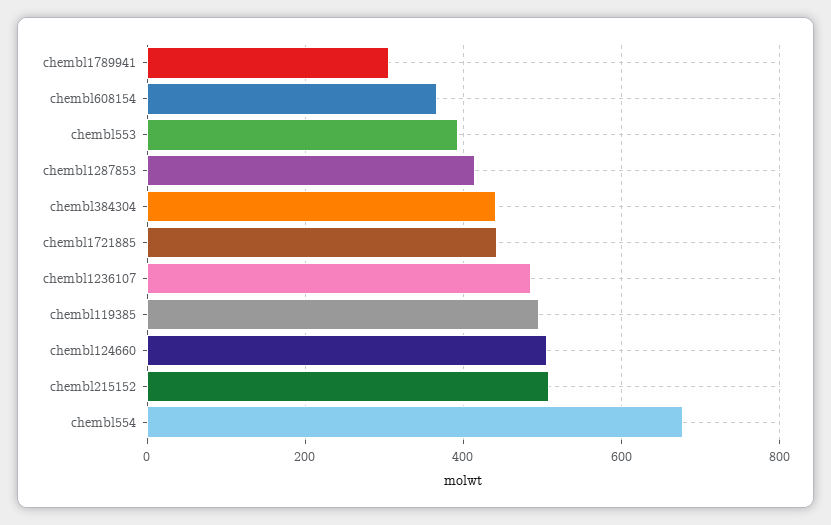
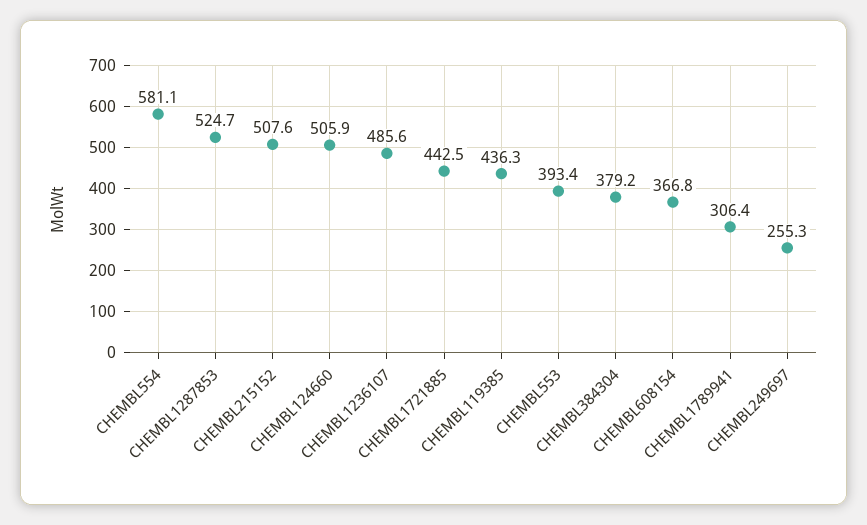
  {
    "chembl1789941": 306.4,
    "chembl608154": 366.8,
    "chembl553": 393.4,
-   "chembl1287853": 420,
+   "chembl1287853": 524.7,
-   "chembl384304": 440,
+   "chembl384304": 379.2,
    "chembl1721885": 442.5,
    "chembl1236107": 485.6,
-   "chembl119385": 500,
+   "chembl119385": 436.3,
    "chembl124660": 505.9,
    "chembl215152": 507.6,
-   "chembl554": 680
+   "chembl554": 581.1,
+   "CHEMBL249697": 255.3
  }

